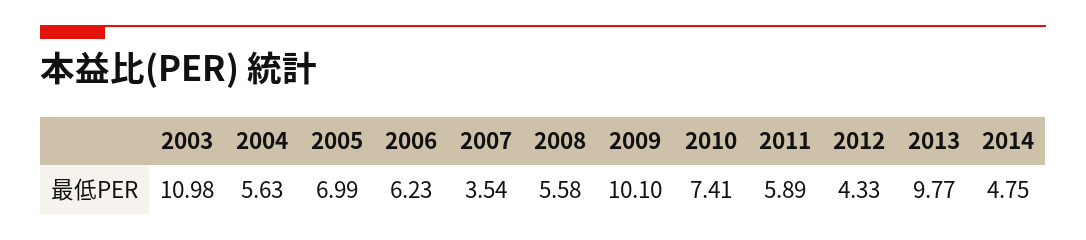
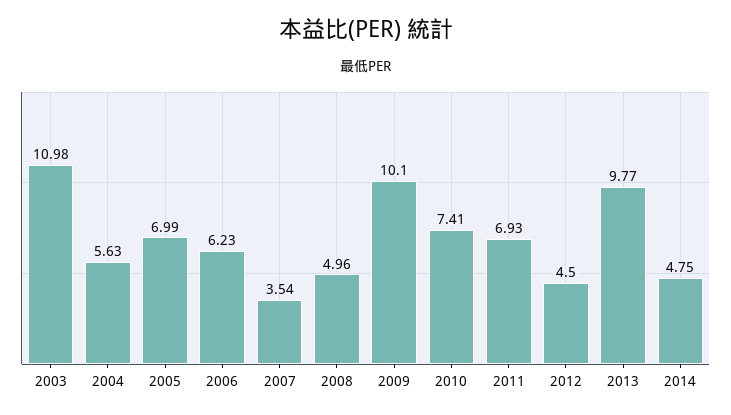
  {
    "2003": 10.98,
    "2004": 5.63,
    "2005": 6.99,
    "2006": 6.23,
    "2007": 3.54,
-   "2008": 5.58,
+   "2008": 4.96,
    "2009": 10.1,
    "2010": 7.41,
-   "2011": 5.89,
+   "2011": 6.93,
-   "2012": 4.33,
+   "2012": 4.5,
    "2013": 9.77,
    "2014": 4.75
  }

